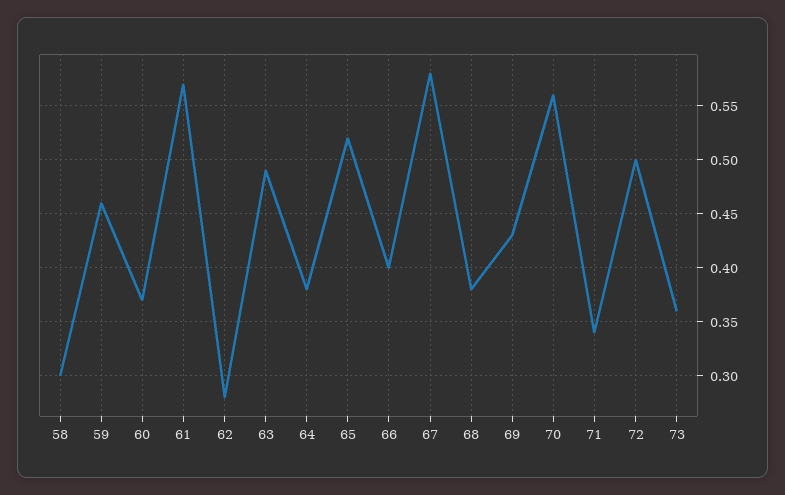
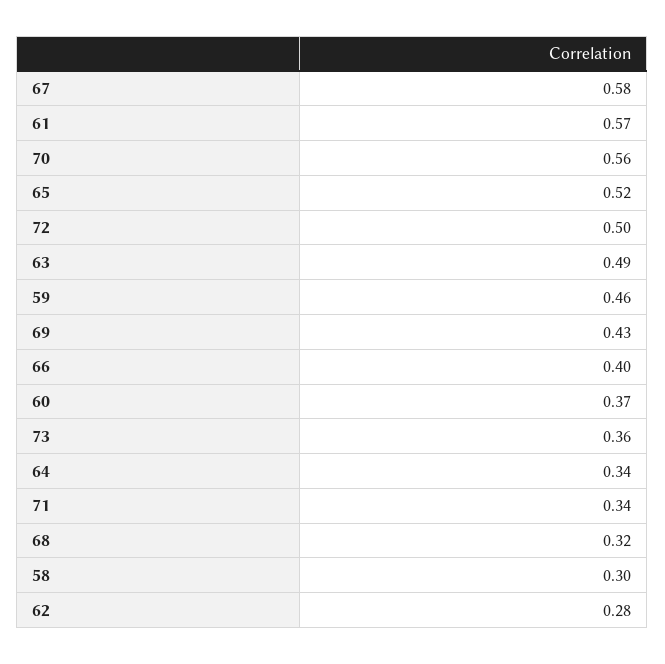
  {
    "58": 0.3,
    "59": 0.46,
    "60": 0.37,
    "61": 0.57,
    "62": 0.28,
    "63": 0.49,
-   "64": 0.38,
+   "64": 0.34,
    "65": 0.52,
    "66": 0.4,
    "67": 0.58,
-   "68": 0.38,
+   "68": 0.32,
    "69": 0.43,
    "70": 0.56,
    "71": 0.34,
    "72": 0.5,
    "73": 0.36
  }

